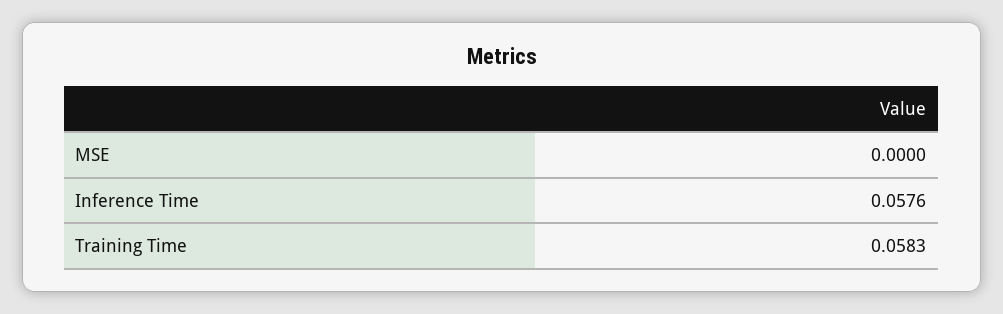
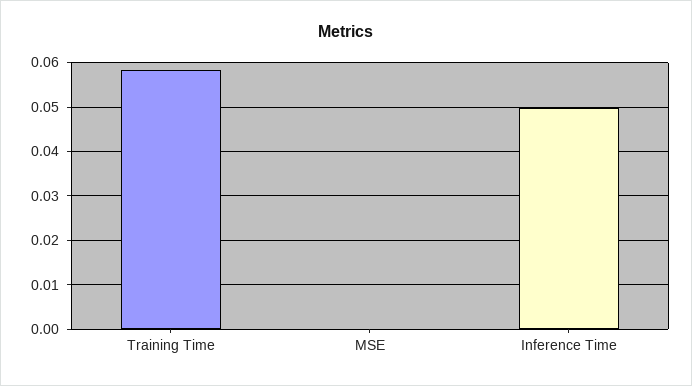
  {
    "MSE": 0,
-   "Inference Time": 0.0576,
+   "Inference Time": 0.05,
    "Training Time": 0.0583
  }

